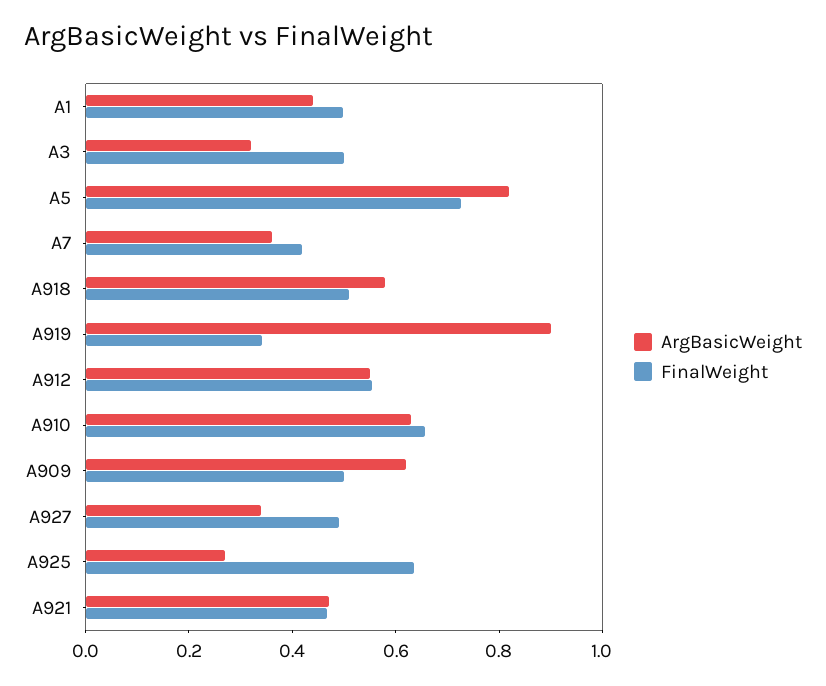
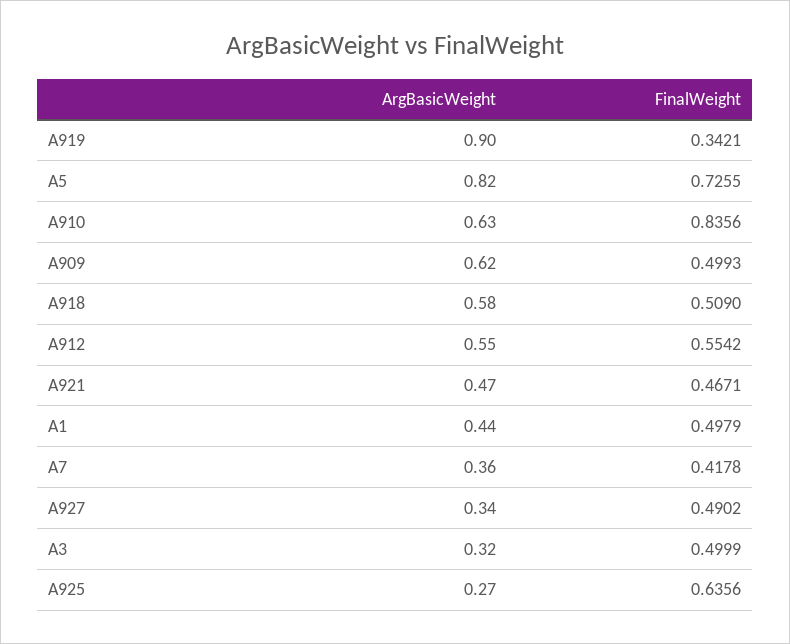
  {
    "ArgBasicWeight": {
      "A1": 0.44,
      "A3": 0.32,
      "A5": 0.82,
      "A7": 0.36,
      "A918": 0.58,
      "A919": 0.9,
      "A912": 0.55,
      "A910": 0.63,
      "A909": 0.62,
      "A927": 0.34,
      "A925": 0.27,
      "A921": 0.47
    },
    "FinalWeight": {
      "A1": 0.4979,
      "A3": 0.4999,
      "A5": 0.7255,
      "A7": 0.4178,
      "A918": 0.509,
      "A919": 0.3421,
      "A912": 0.5542,
-     "A910": 0.65,
+     "A910": 0.8356,
      "A909": 0.4993,
      "A927": 0.4902,
      "A925": 0.6356,
      "A921": 0.4671
    }
  }

